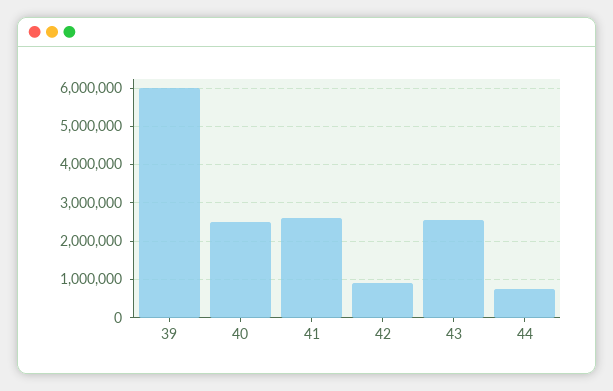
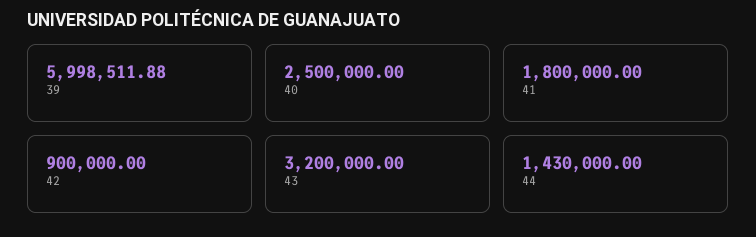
  {
    "39": 5998511.88,
    "40": 2500000,
-   "41": 2600000,
+   "41": 1800000,
    "42": 900000,
-   "43": 2600000,
+   "43": 3200000,
-   "44": 800000
+   "44": 1430000
  }

